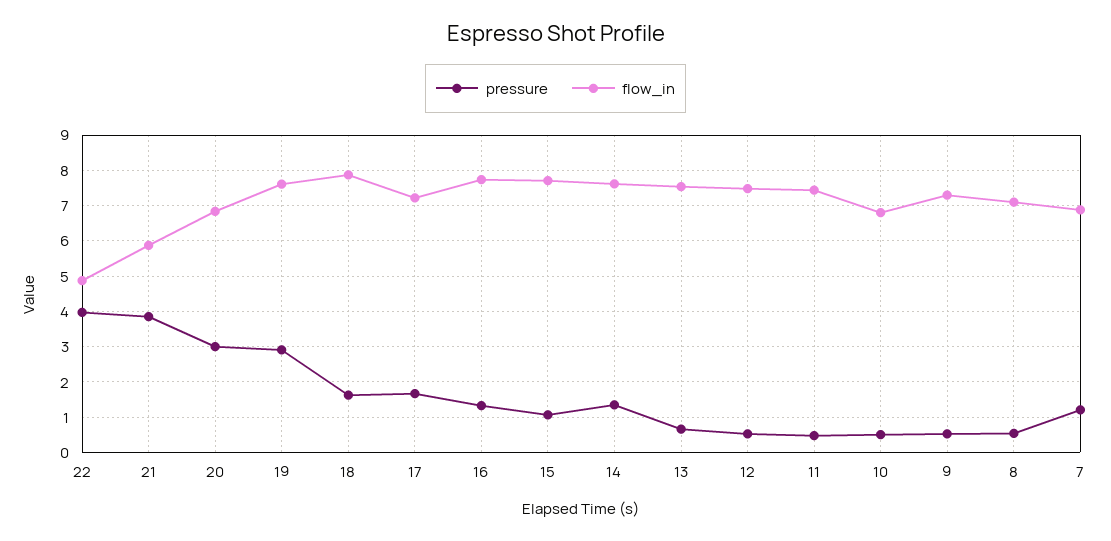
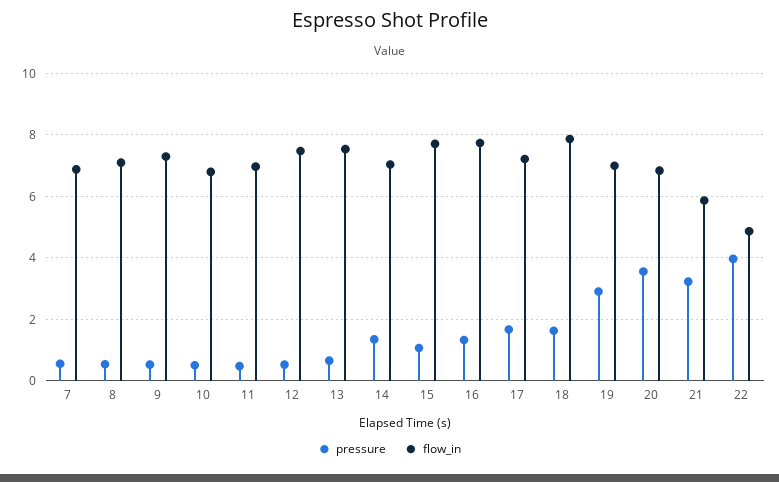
  {
    "pressure": {
      "22": 4,
-     "21": 3.8,
+     "21": 3.2,
-     "20": 3,
+     "20": 3.6,
      "19": 3,
      "18": 1.6,
      "17": 1.6,
      "16": 1.4,
      "15": 1,
      "14": 1.4,
      "13": 0.6,
      "12": 0.6,
      "11": 0.4,
      "10": 0.6,
      "9": 0.6,
      "8": 0.6,
-     "7": 1.2
+     "7": 0.6
    },
    "flow_in": {
      "22": 4.8,
      "21": 5.8,
      "20": 6.8,
-     "19": 7.6,
+     "19": 7,
      "18": 7.8,
      "17": 7.2,
      "16": 7.8,
      "15": 7.8,
-     "14": 7.6,
+     "14": 7,
      "13": 7.6,
      "12": 7.4,
-     "11": 7.4,
+     "11": 7,
      "10": 6.8,
      "9": 7.4,
      "8": 7.2,
      "7": 6.8
    }
  }

